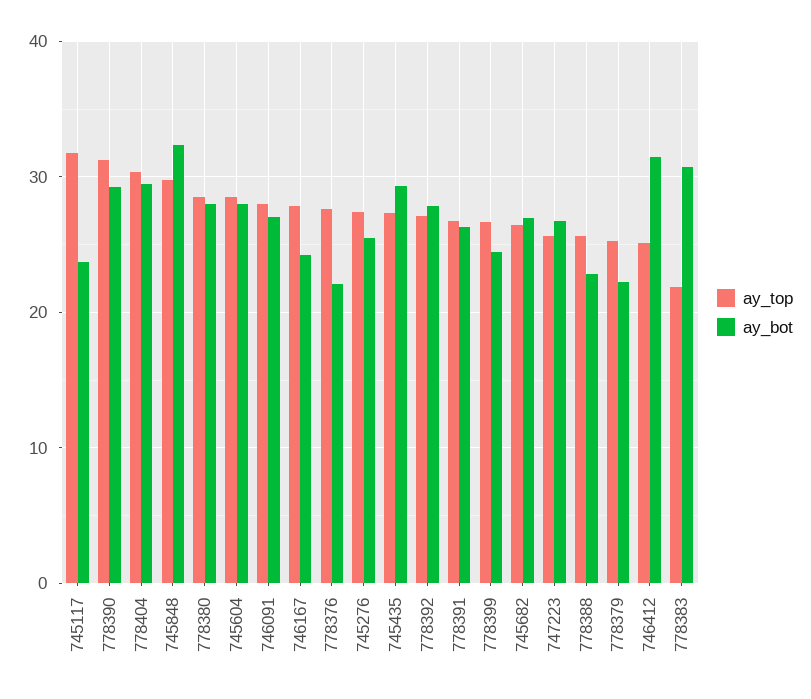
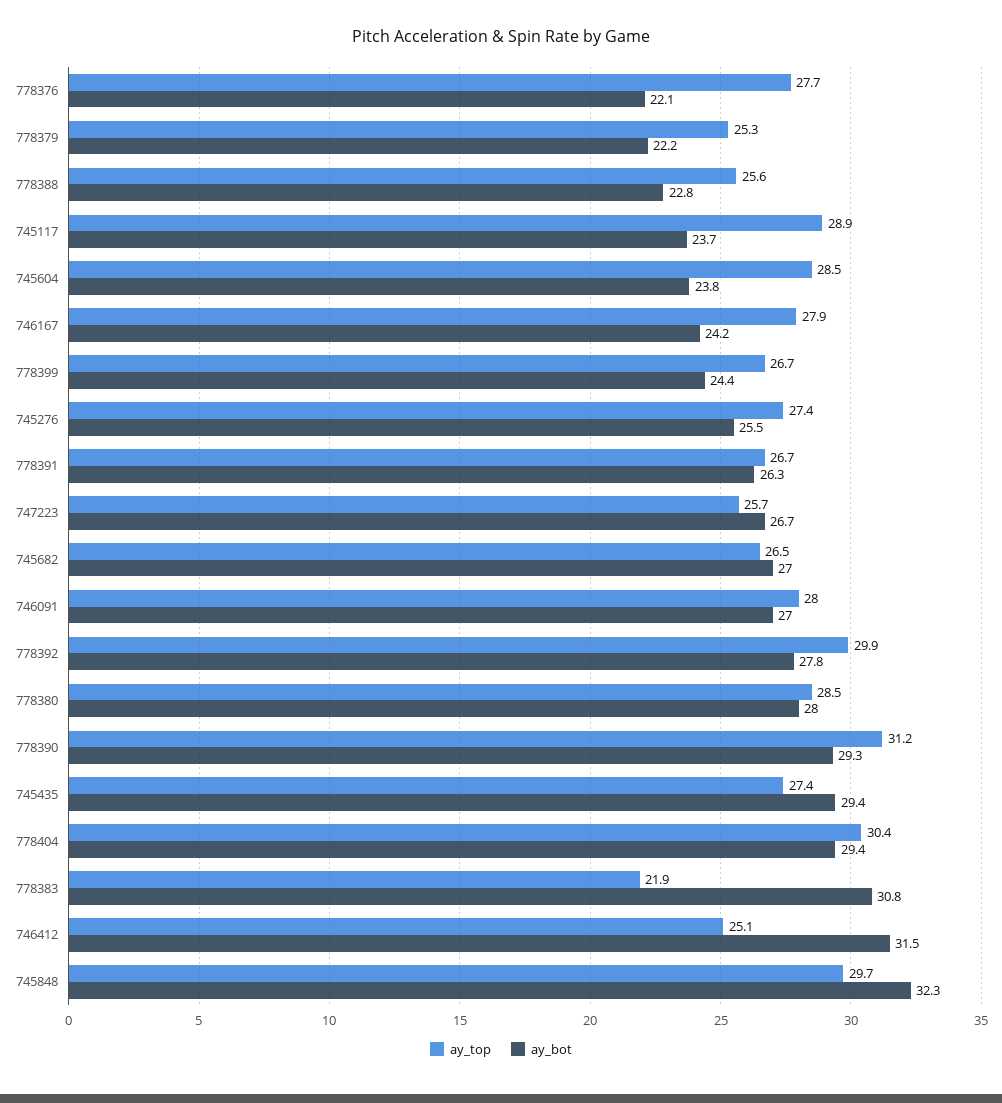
  {
    "ay_top": {
-     "745117": 32,
+     "745117": 28.9,
      "778390": 31.2,
      "778404": 30.4,
      "745848": 29.7,
      "778380": 28.5,
      "745604": 28.5,
      "746091": 28,
      "746167": 27.9,
      "778376": 27.7,
      "745276": 27.4,
      "745435": 27.4,
-     "778392": 27,
+     "778392": 29.9,
      "778391": 26.7,
      "778399": 26.7,
      "745682": 26.5,
      "747223": 25.7,
      "778388": 25.6,
      "778379": 25.3,
      "746412": 25.1,
      "778383": 21.9
    },
    "ay_bot": {
      "745117": 23.7,
      "778390": 29.3,
      "778404": 29.4,
      "745848": 32.3,
      "778380": 28,
-     "745604": 28,
+     "745604": 23.8,
      "746091": 27,
      "746167": 24.2,
      "778376": 22.1,
      "745276": 25.5,
      "745435": 29.4,
      "778392": 27.8,
      "778391": 26.3,
      "778399": 24.4,
      "745682": 27,
      "747223": 26.7,
      "778388": 22.8,
      "778379": 22.2,
      "746412": 31.5,
      "778383": 30.8
    }
  }

